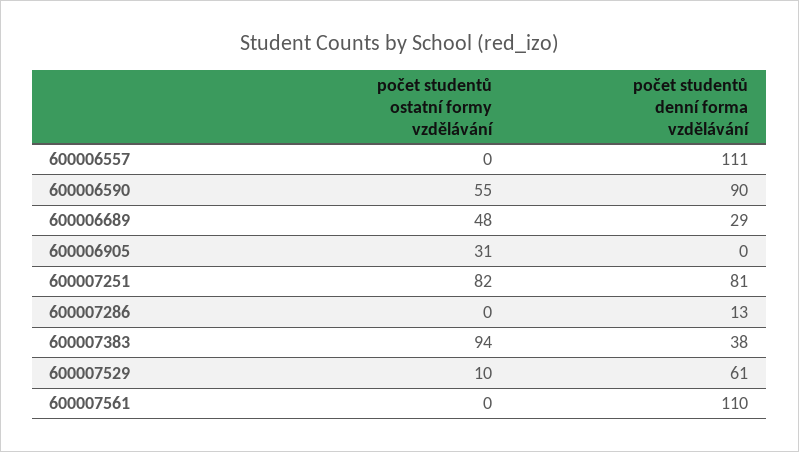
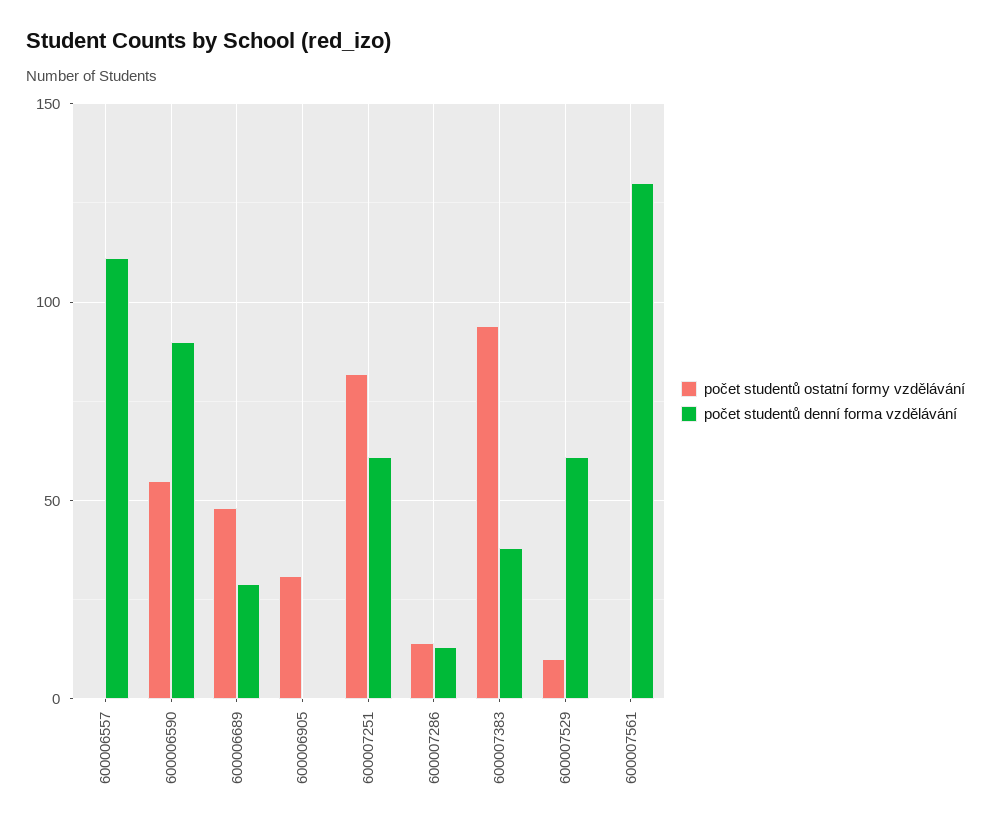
  {
    "počet studentů ostatní formy vzdělávání": {
      "600006557": 0,
      "600006590": 55,
      "600006689": 48,
      "600006905": 31,
      "600007251": 82,
-     "600007286": 0,
+     "600007286": 15,
      "600007383": 94,
      "600007529": 10,
      "600007561": 0
    },
    "počet studentů denní forma vzdělávání": {
      "600006557": 111,
      "600006590": 90,
      "600006689": 29,
      "600006905": 0,
-     "600007251": 81,
+     "600007251": 60,
      "600007286": 13,
      "600007383": 38,
      "600007529": 61,
-     "600007561": 110
+     "600007561": 130
    }
  }

